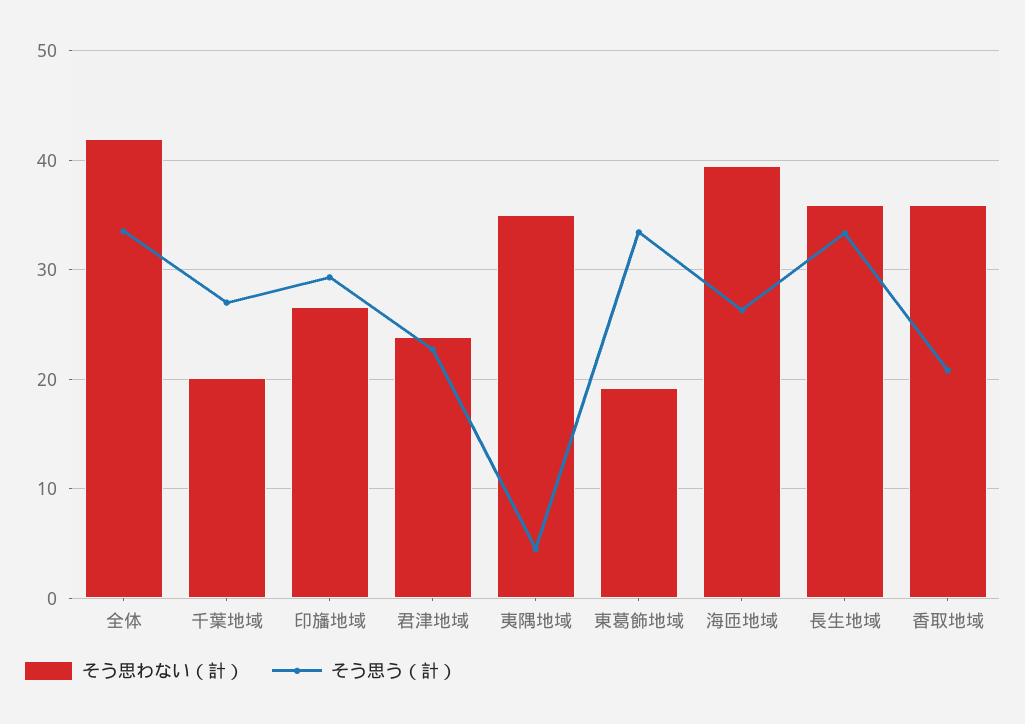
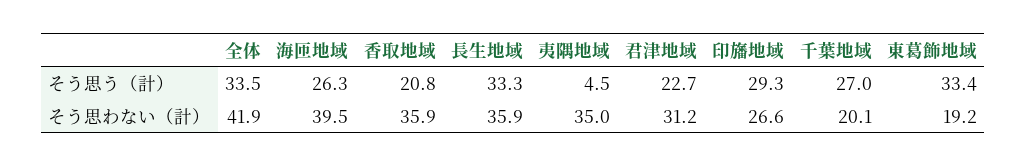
  {
    "そう思わない（計）": {
      "全体": 41.9,
      "千葉地域": 20.1,
      "印旛地域": 26.6,
-     "君津地域": 24,
+     "君津地域": 31.2,
      "夷隅地域": 35,
      "東葛飾地域": 19.2,
      "海匝地域": 39.5,
      "長生地域": 35.9,
      "香取地域": 35.9
    },
    "そう思う（計）": {
      "全体": 33.5,
      "千葉地域": 27,
      "印旛地域": 29.3,
      "君津地域": 22.7,
      "夷隅地域": 4.5,
      "東葛飾地域": 33.4,
      "海匝地域": 26.3,
      "長生地域": 33.3,
      "香取地域": 20.8
    }
  }

